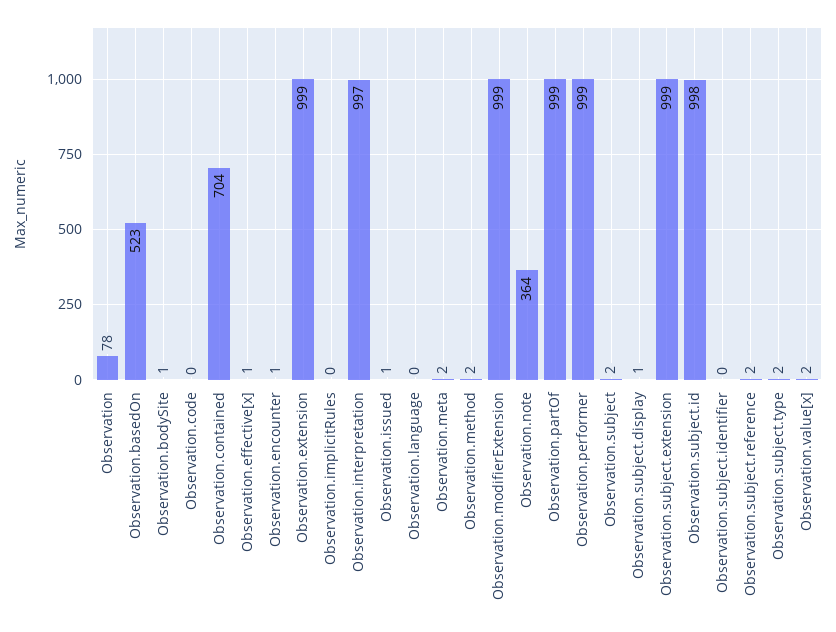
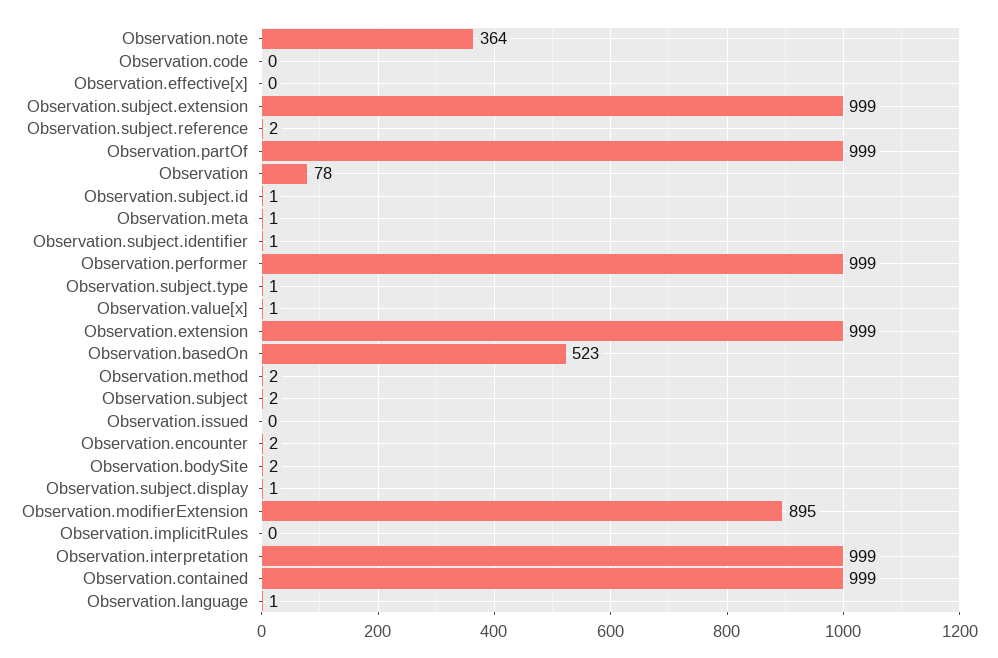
  {
    "Observation": 78,
    "Observation.basedOn": 523,
-   "Observation.bodySite": 1,
+   "Observation.bodySite": 2,
    "Observation.code": 0,
-   "Observation.contained": 704,
+   "Observation.contained": 999,
-   "Observation.effective[x]": 1,
+   "Observation.effective[x]": 0,
-   "Observation.encounter": 1,
+   "Observation.encounter": 2,
    "Observation.extension": 999,
    "Observation.implicitRules": 0,
-   "Observation.interpretation": 997,
+   "Observation.interpretation": 999,
-   "Observation.issued": 1,
+   "Observation.issued": 0,
-   "Observation.language": 0,
+   "Observation.language": 1,
-   "Observation.meta": 2,
+   "Observation.meta": 1,
    "Observation.method": 2,
-   "Observation.modifierExtension": 999,
+   "Observation.modifierExtension": 895,
    "Observation.note": 364,
    "Observation.partOf": 999,
    "Observation.performer": 999,
    "Observation.subject": 2,
    "Observation.subject.display": 1,
    "Observation.subject.extension": 999,
-   "Observation.subject.id": 998,
+   "Observation.subject.id": 1,
-   "Observation.subject.identifier": 0,
+   "Observation.subject.identifier": 1,
    "Observation.subject.reference": 2,
-   "Observation.subject.type": 2,
+   "Observation.subject.type": 1,
-   "Observation.value[x]": 2
+   "Observation.value[x]": 1
  }

